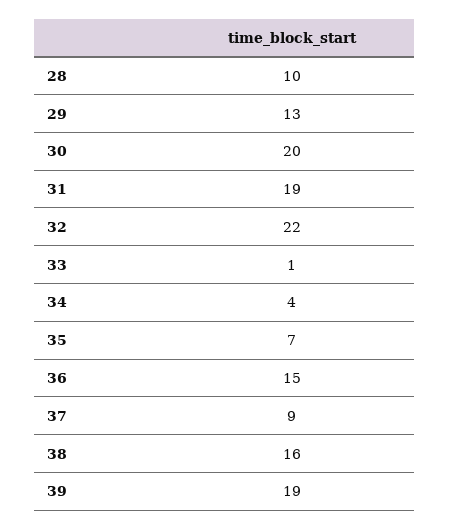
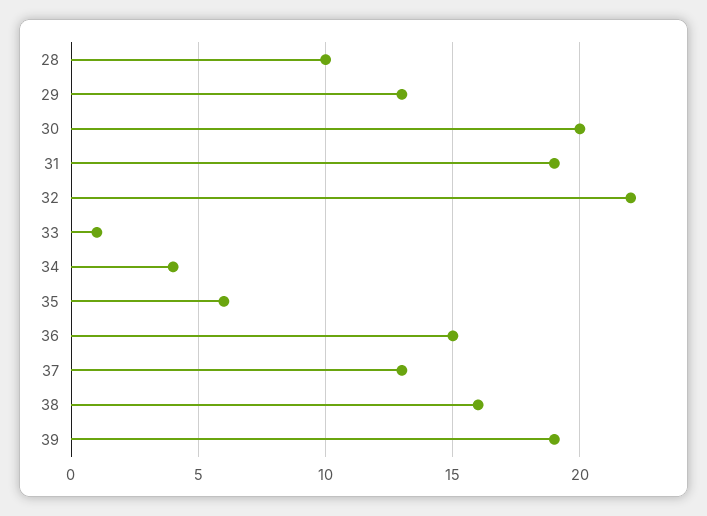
  {
    "28": 10,
    "29": 13,
    "30": 20,
    "31": 19,
    "32": 22,
    "33": 1,
    "34": 4,
-   "35": 7,
+   "35": 6,
    "36": 15,
-   "37": 9,
+   "37": 13,
    "38": 16,
    "39": 19
  }

